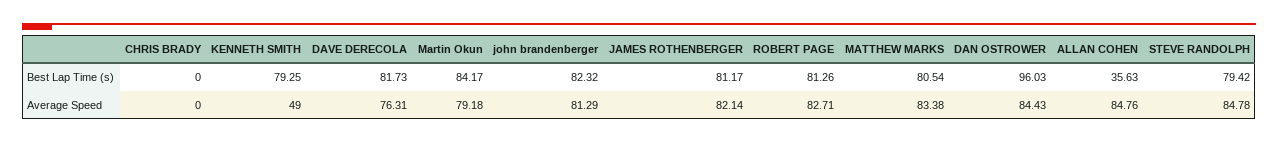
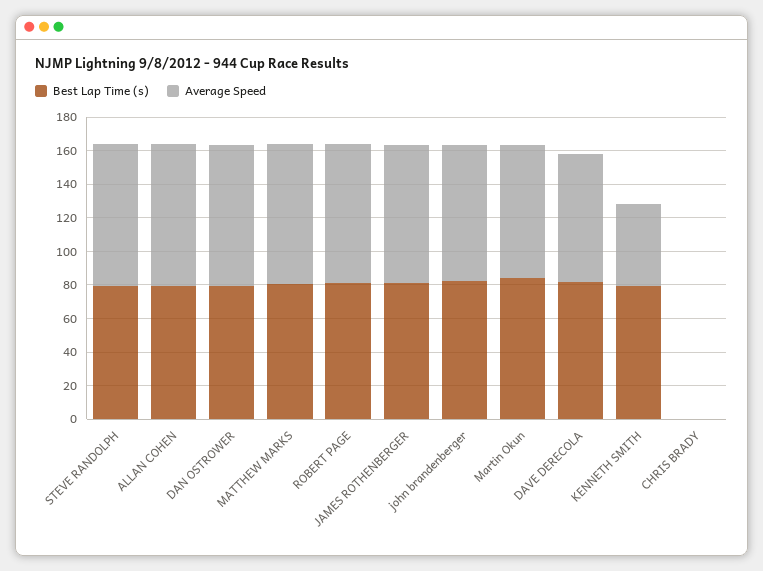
  {
    "Best Lap Time (s)": {
      "CHRIS BRADY": 0,
      "KENNETH SMITH": 79.25,
      "DAVE DERECOLA": 81.73,
      "Martin Okun": 84.17,
      "john brandenberger": 82.32,
      "JAMES ROTHENBERGER": 81.17,
      "ROBERT PAGE": 81.26,
      "MATTHEW MARKS": 80.54,
-     "DAN OSTROWER": 96.03,
+     "DAN OSTROWER": 80,
-     "ALLAN COHEN": 35.63,
+     "ALLAN COHEN": 80,
      "STEVE RANDOLPH": 79.42
    },
    "Average Speed": {
      "CHRIS BRADY": 0,
      "KENNETH SMITH": 49,
      "DAVE DERECOLA": 76.31,
      "Martin Okun": 79.18,
      "john brandenberger": 81.29,
      "JAMES ROTHENBERGER": 82.14,
      "ROBERT PAGE": 82.71,
      "MATTHEW MARKS": 83.38,
      "DAN OSTROWER": 84.43,
      "ALLAN COHEN": 84.76,
      "STEVE RANDOLPH": 84.78
    }
  }

